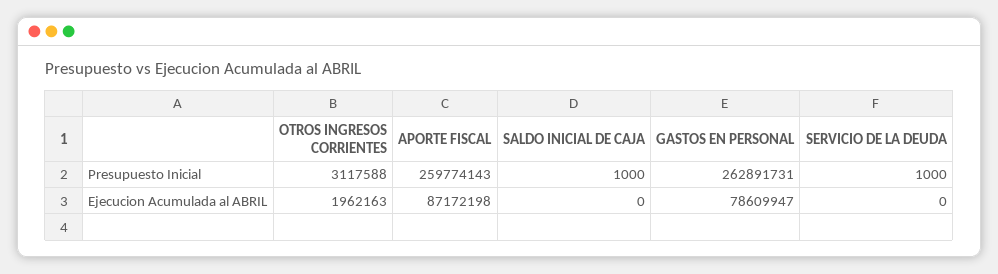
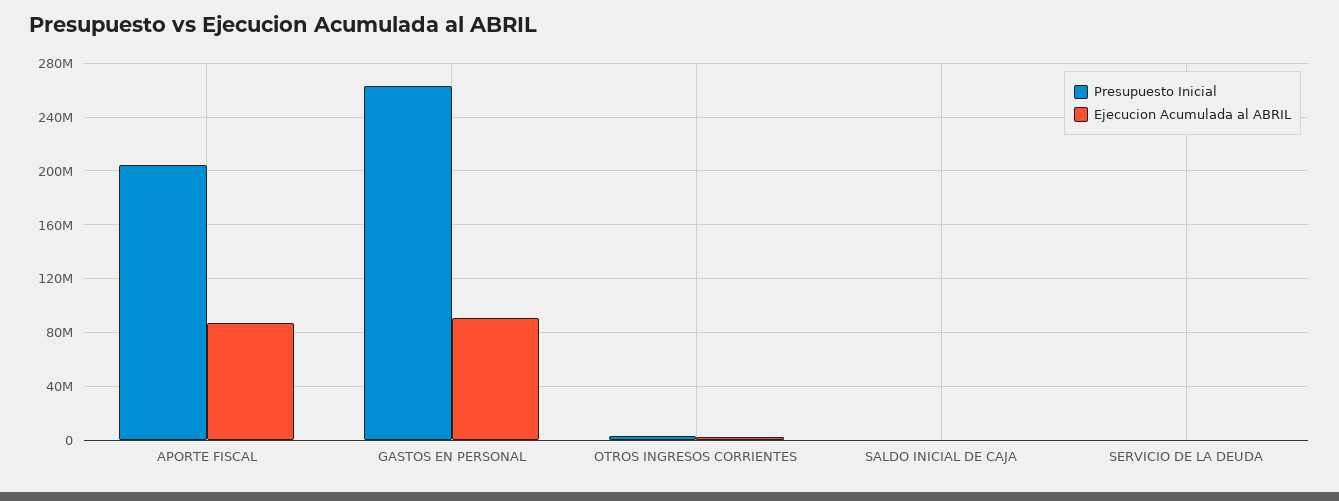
  {
    "Presupuesto Inicial": {
      "OTROS INGRESOS CORRIENTES": 3117588,
-     "APORTE FISCAL": 259774143,
+     "APORTE FISCAL": 205000000,
      "SALDO INICIAL DE CAJA": 1000,
      "GASTOS EN PERSONAL": 262891731,
      "SERVICIO DE LA DEUDA": 1000
    },
    "Ejecucion Acumulada al ABRIL": {
      "OTROS INGRESOS CORRIENTES": 1962163,
      "APORTE FISCAL": 87172198,
      "SALDO INICIAL DE CAJA": 0,
-     "GASTOS EN PERSONAL": 78609947,
+     "GASTOS EN PERSONAL": 90000000,
      "SERVICIO DE LA DEUDA": 0
    }
  }

